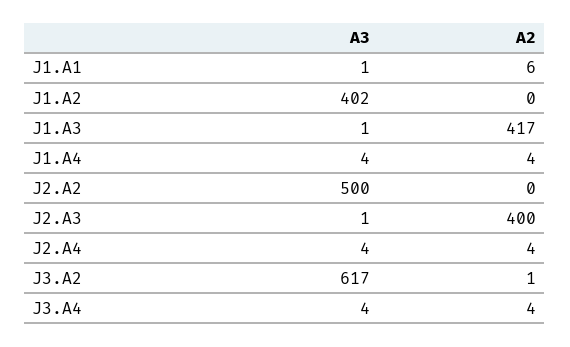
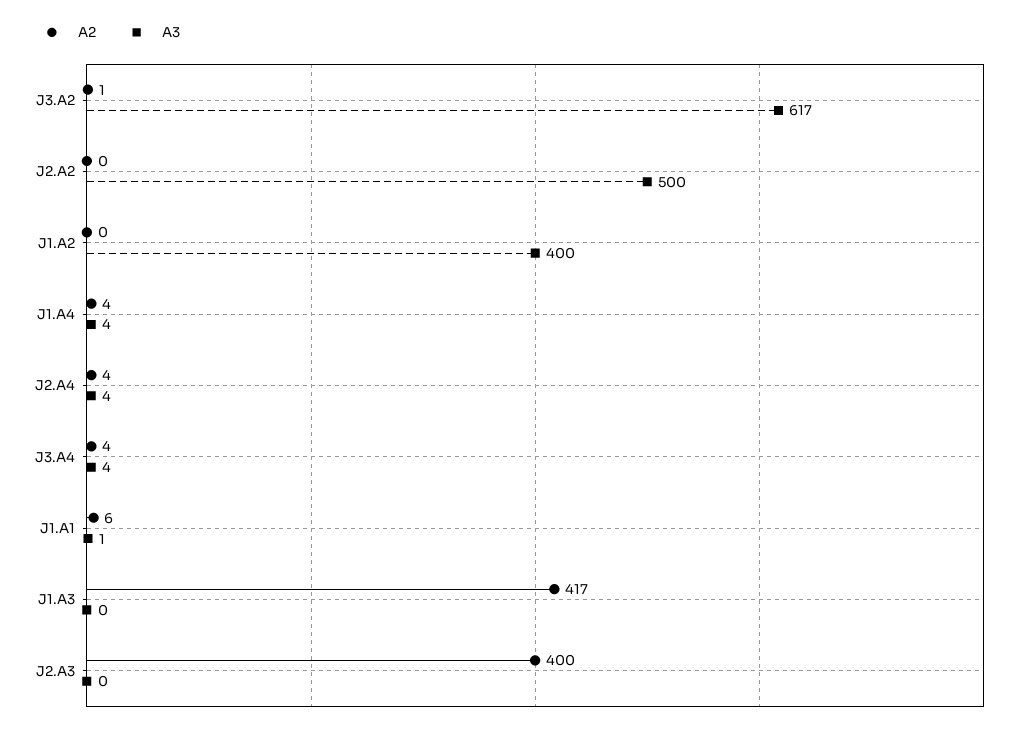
  {
    "A3": {
      "J1.A1": 1,
-     "J1.A2": 402,
+     "J1.A2": 400,
-     "J1.A3": 1,
+     "J1.A3": 0,
      "J1.A4": 4,
      "J2.A2": 500,
-     "J2.A3": 1,
+     "J2.A3": 0,
      "J2.A4": 4,
      "J3.A2": 617,
      "J3.A4": 4
    },
    "A2": {
      "J1.A1": 6,
      "J1.A2": 0,
      "J1.A3": 417,
      "J1.A4": 4,
      "J2.A2": 0,
      "J2.A3": 400,
      "J2.A4": 4,
      "J3.A2": 1,
      "J3.A4": 4
    }
  }

